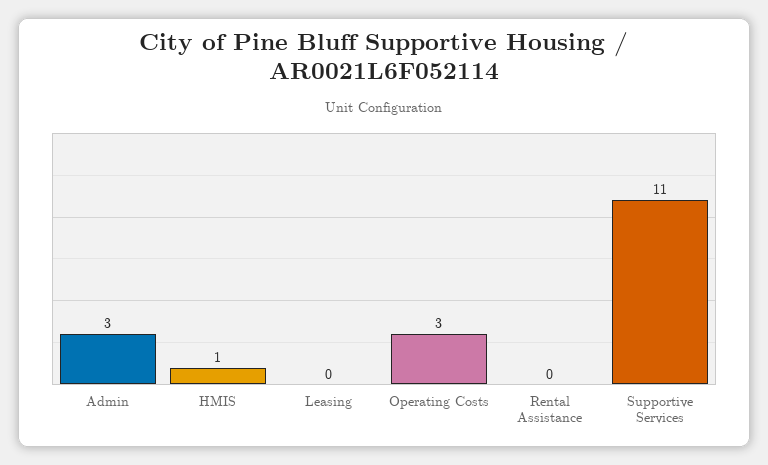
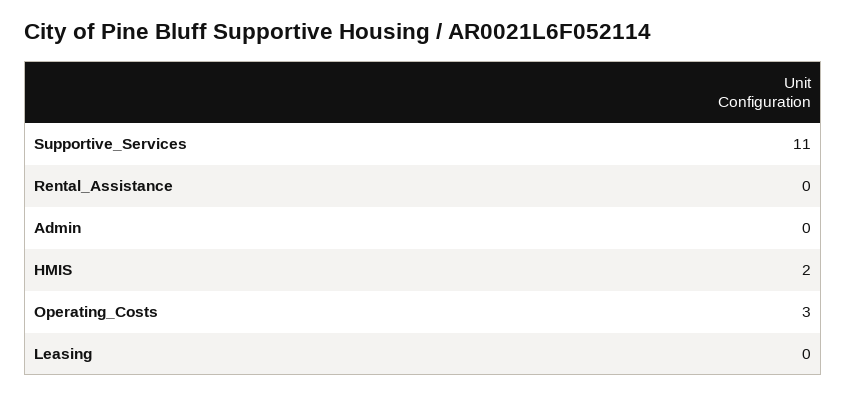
  {
-   "Admin": 3,
+   "Admin": 0,
-   "HMIS": 1,
+   "HMIS": 2,
    "Leasing": 0,
    "Operating Costs": 3,
    "Rental Assistance": 0,
    "Supportive Services": 11
  }

